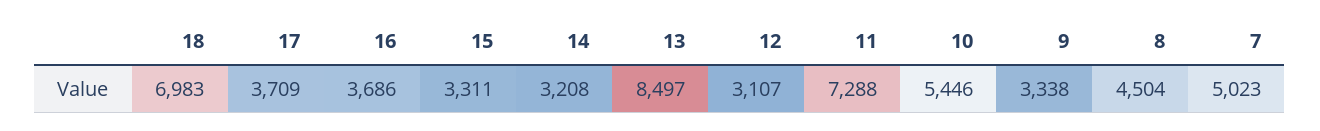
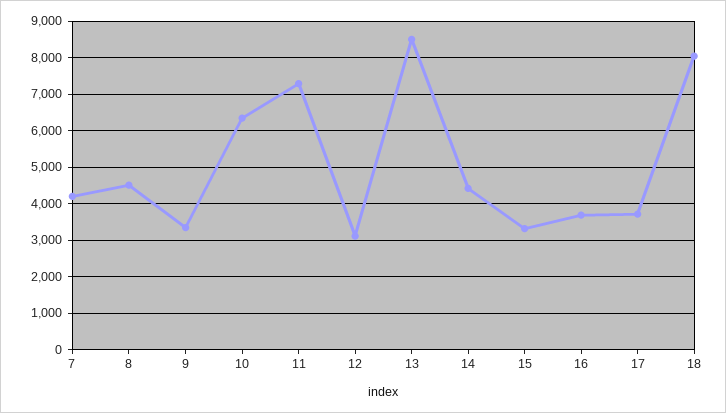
  {
-   "18": 6983,
+   "18": 8000,
    "17": 3709,
    "16": 3686,
    "15": 3311,
-   "14": 3208,
+   "14": 4400,
    "13": 8497,
    "12": 3107,
    "11": 7288,
-   "10": 5446,
+   "10": 6400,
    "9": 3338,
    "8": 4504,
-   "7": 5023
+   "7": 4200
  }

